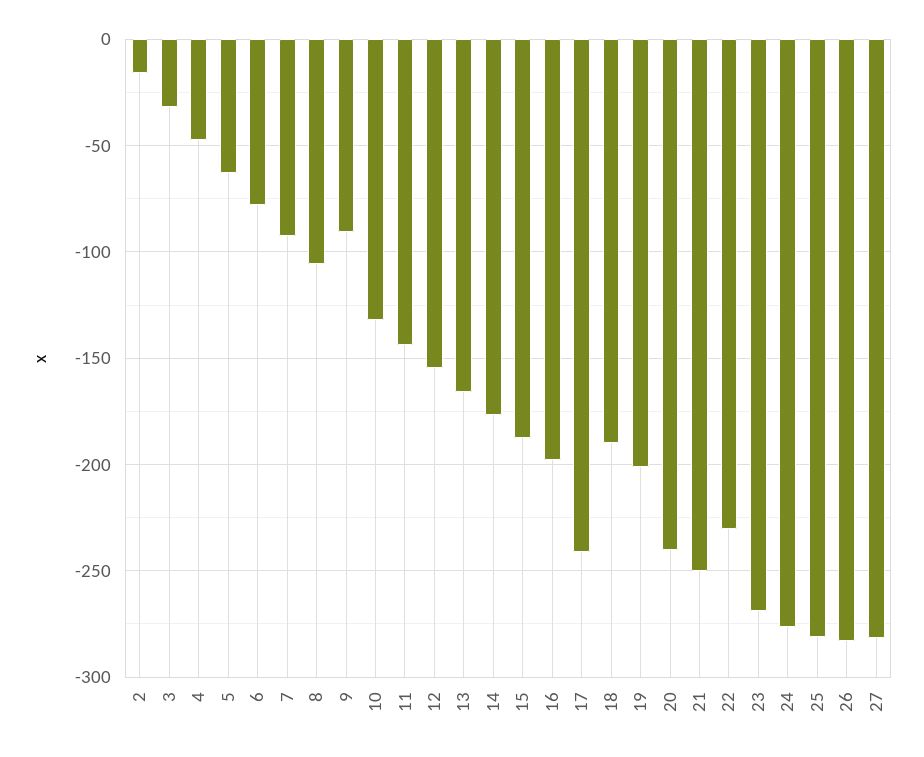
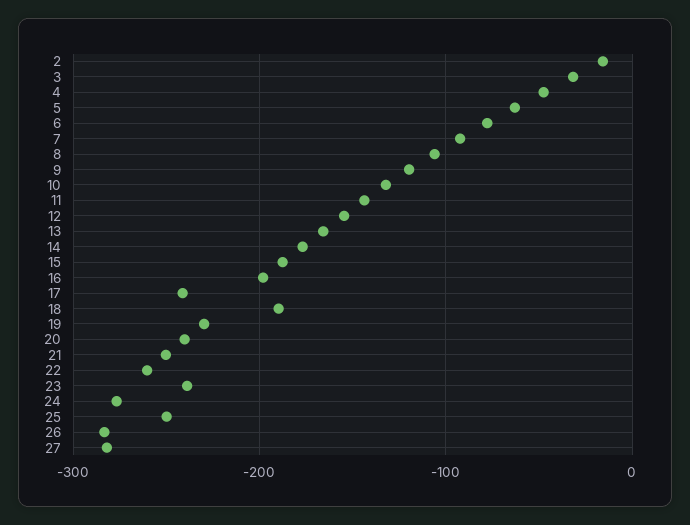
  {
    "2": -15,
    "3": -30,
    "4": -45,
    "5": -65,
    "6": -80,
    "7": -90,
    "8": -105,
-   "9": -90,
+   "9": -120,
    "10": -130,
    "11": -145,
    "12": -155,
    "13": -165,
    "14": -175,
    "15": -190,
    "16": -200,
    "17": -240,
    "18": -190,
-   "19": -200,
+   "19": -230,
    "20": -240,
    "21": -250,
-   "22": -230,
+   "22": -260,
-   "23": -270,
+   "23": -240,
    "24": -275,
-   "25": -280,
+   "25": -250,
    "26": -285,
    "27": -280
  }

